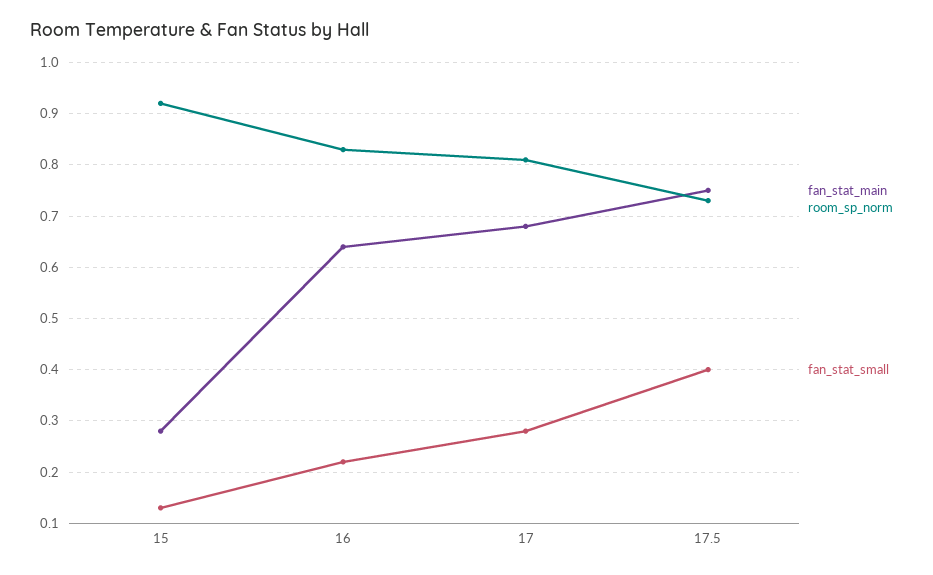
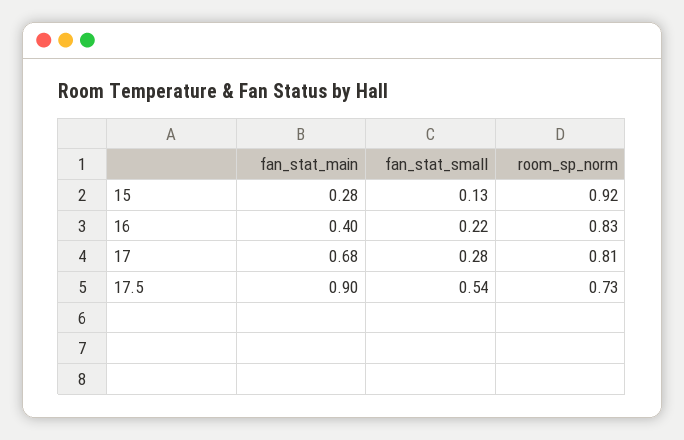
  {
    "fan_stat_main": {
      "15": 0.28,
-     "16": 0.65,
+     "16": 0.4,
      "17": 0.68,
-     "17.5": 0.75
+     "17.5": 0.9
    },
    "room_sp_norm": {
      "15": 0.92,
      "16": 0.83,
      "17": 0.81,
      "17.5": 0.73
    },
    "fan_stat_small": {
      "15": 0.13,
      "16": 0.22,
      "17": 0.28,
-     "17.5": 0.4
+     "17.5": 0.54
    }
  }

